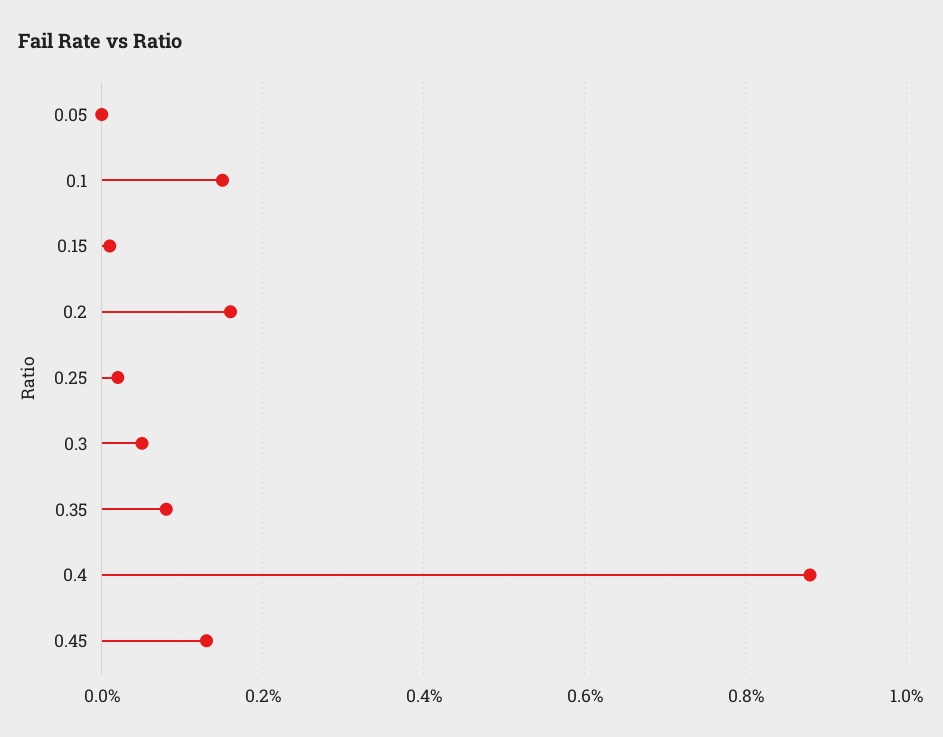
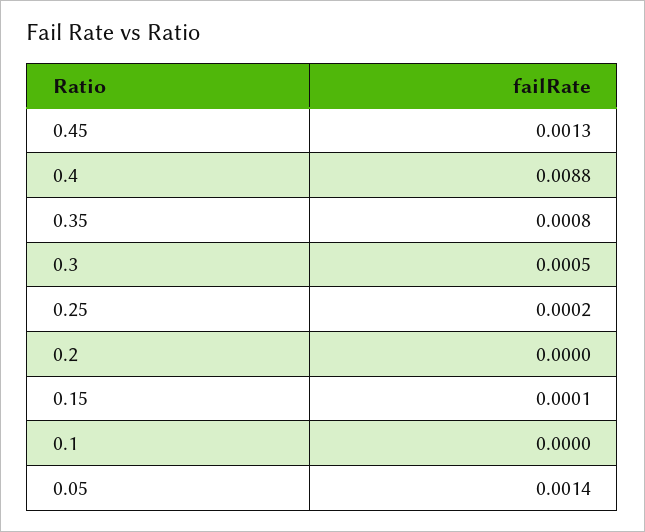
  {
-   "0.05": 0,
+   "0.05": 0.0014,
-   "0.1": 0.0015,
+   "0.1": 0,
    "0.15": 0.0001,
-   "0.2": 0.0015,
+   "0.2": 0,
    "0.25": 0.0002,
    "0.3": 0.0005,
    "0.35": 0.0008,
    "0.4": 0.0088,
    "0.45": 0.0013
  }

